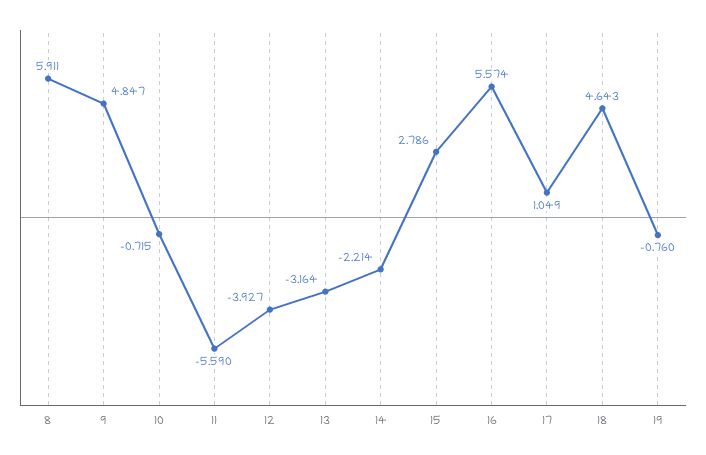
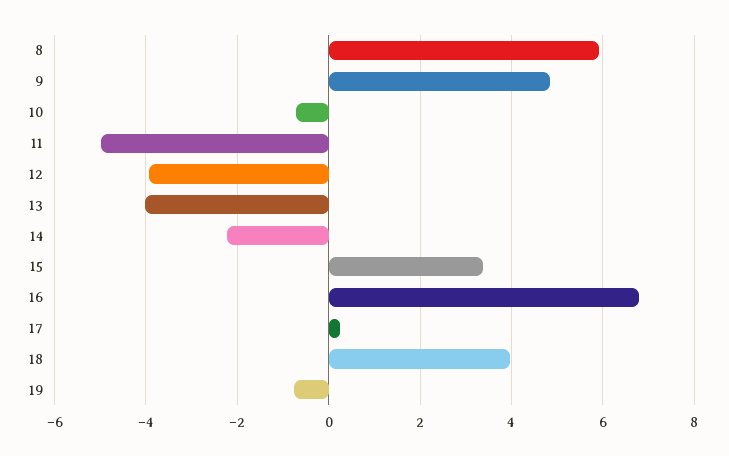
  {
    "8": 5.911,
    "9": 4.847,
    "10": -0.715,
-   "11": -5.59,
+   "11": -5,
    "12": -3.927,
-   "13": -3.164,
+   "13": -4,
    "14": -2.214,
-   "15": 2.786,
+   "15": 3.4,
-   "16": 5.574,
+   "16": 6.8,
-   "17": 1.049,
+   "17": 0.2,
-   "18": 4.643,
+   "18": 4,
    "19": -0.76
  }

